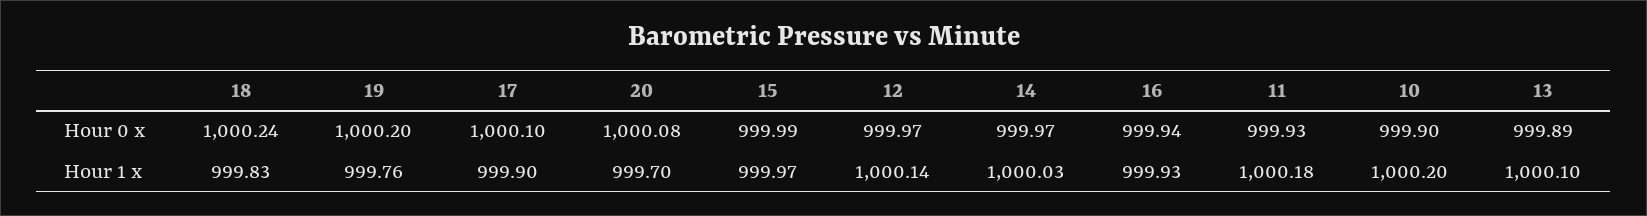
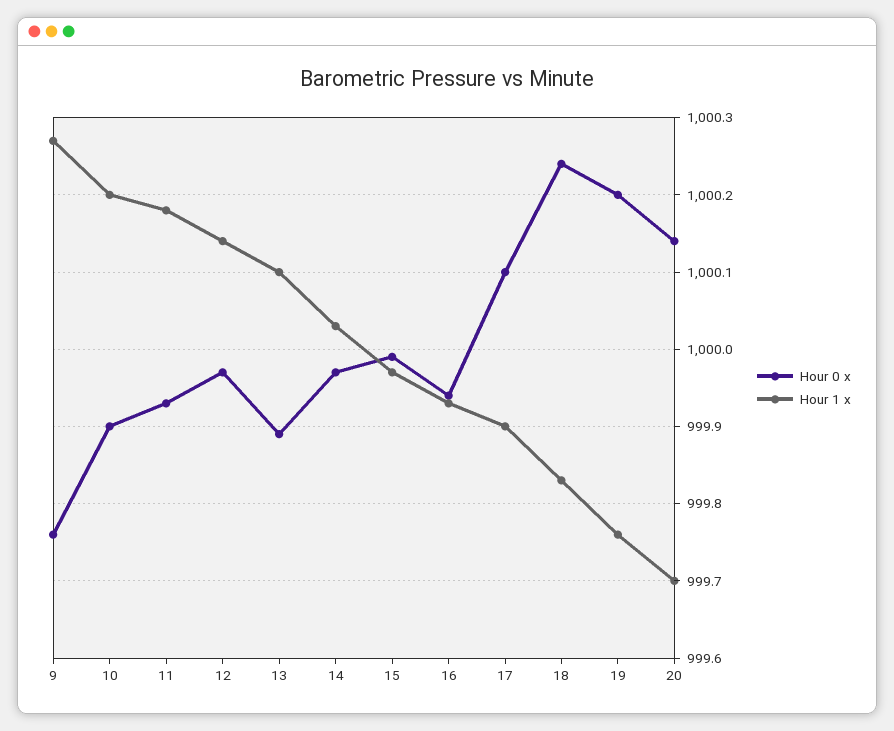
  {
    "Hour 0 x": {
      "18": 1000.24,
      "19": 1000.2,
      "17": 1000.1,
-     "20": 1000.08,
+     "20": 1000.14,
      "15": 999.99,
      "12": 999.97,
      "14": 999.97,
      "16": 999.94,
      "11": 999.93,
      "10": 999.9,
-     "13": 999.89
+     "13": 999.89,
+     "9": 999.76
    },
    "Hour 1 x": {
      "18": 999.83,
      "19": 999.76,
      "17": 999.9,
      "20": 999.7,
      "15": 999.97,
      "12": 1000.14,
      "14": 1000.03,
      "16": 999.93,
      "11": 1000.18,
      "10": 1000.2,
-     "13": 1000.1
+     "13": 1000.1,
+     "9": 1000.27
    }
  }

